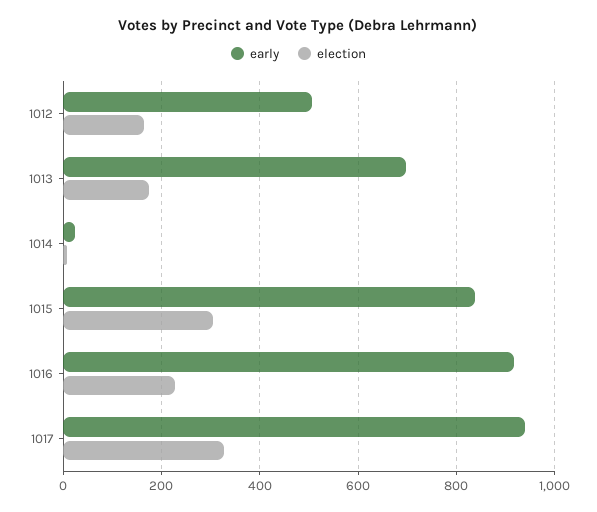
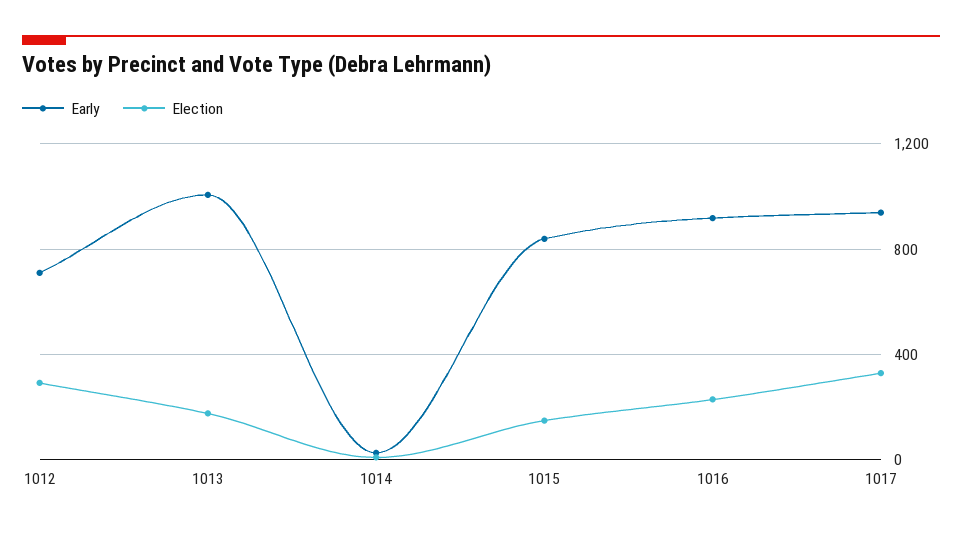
  {
    "early": {
-     "1012": 500,
+     "1012": 700,
-     "1013": 700,
+     "1013": 1000,
      "1014": 20,
      "1015": 840,
      "1016": 920,
      "1017": 940
    },
    "election": {
-     "1012": 160,
+     "1012": 300,
      "1013": 180,
      "1014": 0,
-     "1015": 300,
+     "1015": 150,
      "1016": 220,
      "1017": 320
    }
  }

